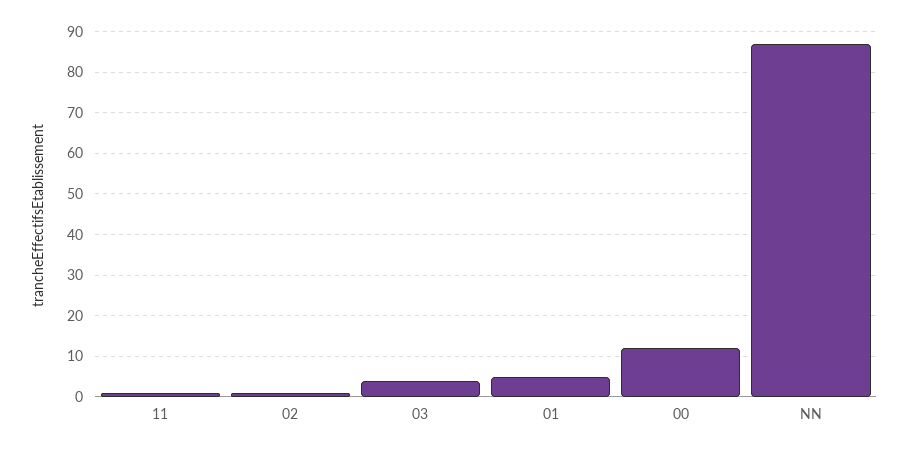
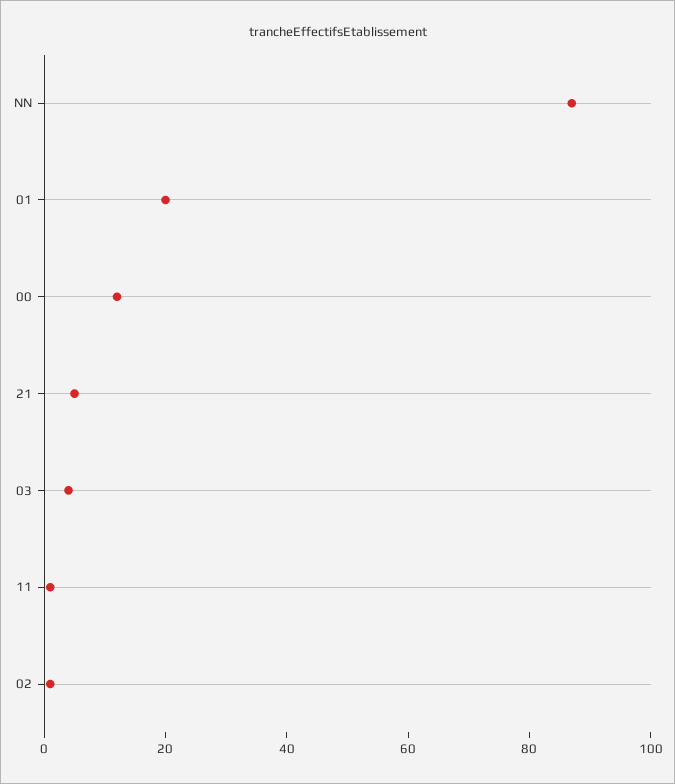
  {
    "11": 0,
    "02": 0,
    "03": 5,
-   "01": 5,
+   "01": 20,
    "00": 10,
-   "NN": 85
+   "NN": 85,
+   "21": 5
  }

